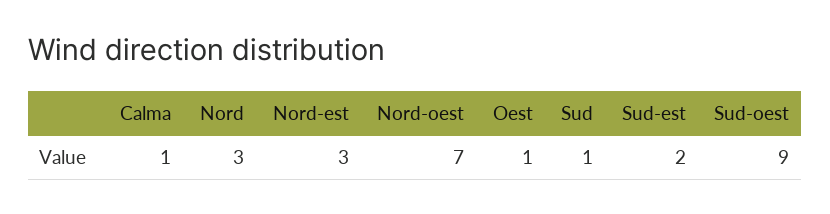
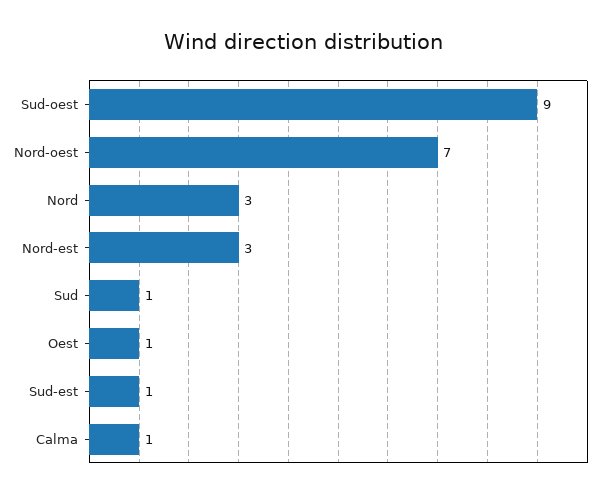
  {
    "Calma": 1,
    "Nord": 3,
    "Nord-est": 3,
    "Nord-oest": 7,
    "Oest": 1,
    "Sud": 1,
-   "Sud-est": 2,
+   "Sud-est": 1,
    "Sud-oest": 9
  }

